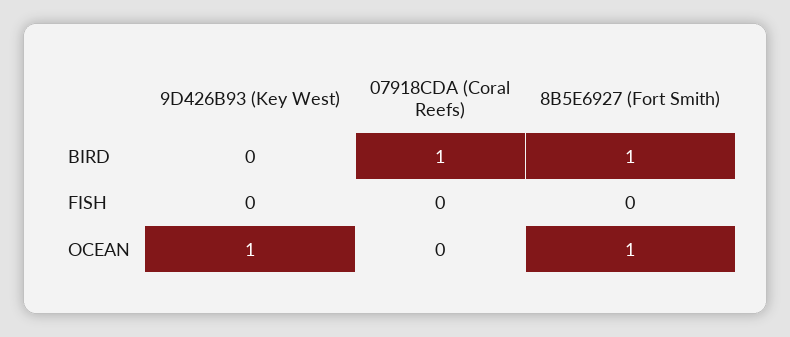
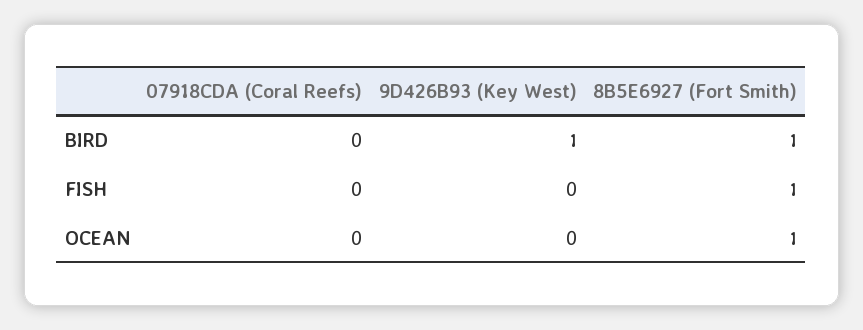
  {
    "9D426B93 (Key West)": {
-     "BIRD": 0,
+     "BIRD": 1,
      "FISH": 0,
-     "OCEAN": 1
+     "OCEAN": 0
    },
    "07918CDA (Coral Reefs)": {
-     "BIRD": 1,
+     "BIRD": 0,
      "FISH": 0,
      "OCEAN": 0
    },
    "8B5E6927 (Fort Smith)": {
      "BIRD": 1,
-     "FISH": 0,
+     "FISH": 1,
      "OCEAN": 1
    }
  }

